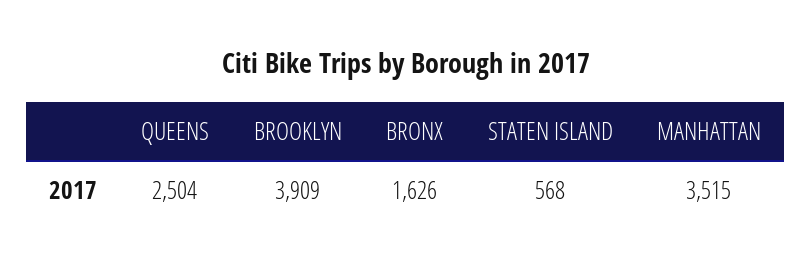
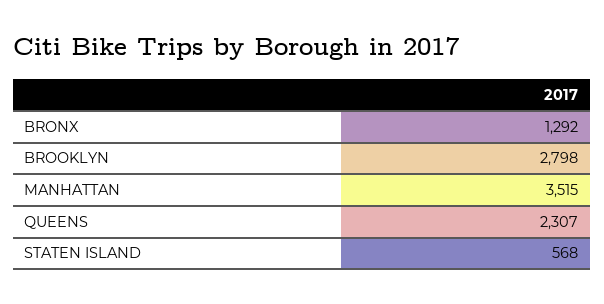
  {
-   "QUEENS": 2504,
+   "QUEENS": 2307,
-   "BROOKLYN": 3909,
+   "BROOKLYN": 2798,
-   "BRONX": 1626,
+   "BRONX": 1292,
    "STATEN ISLAND": 568,
    "MANHATTAN": 3515
  }

